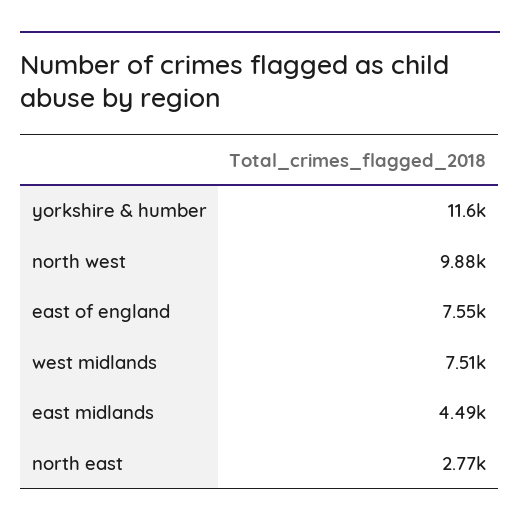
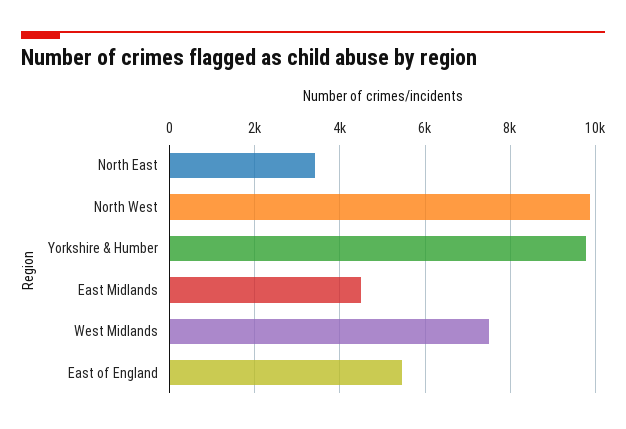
  {
-   "yorkshire & humber": 11600,
+   "yorkshire & humber": 9800,
    "north west": 9880,
-   "east of england": 7550,
+   "east of england": 5400,
    "west midlands": 7510,
    "east midlands": 4490,
-   "north east": 2770
+   "north east": 3400
  }

